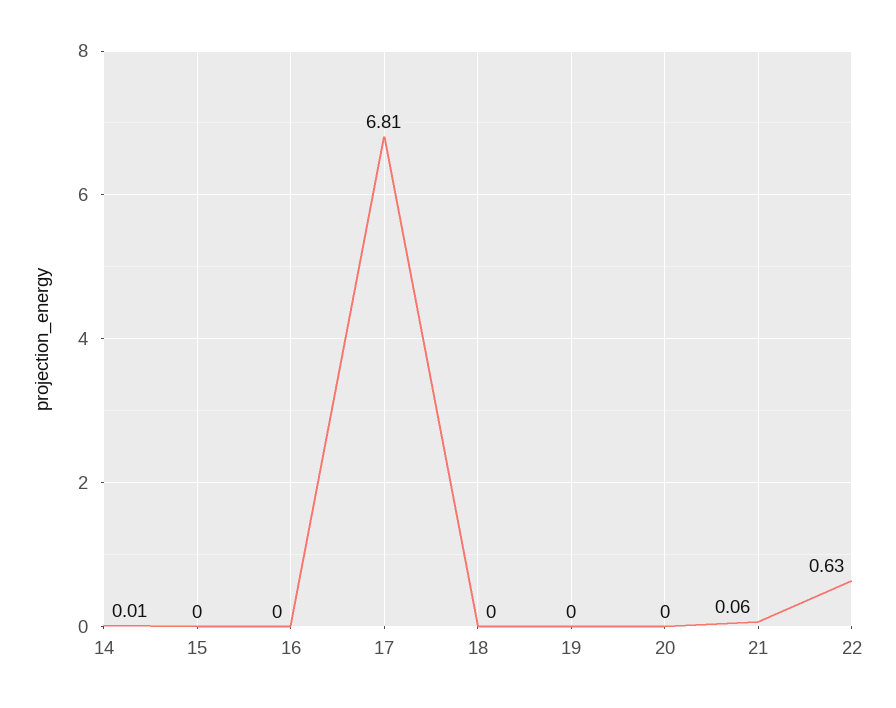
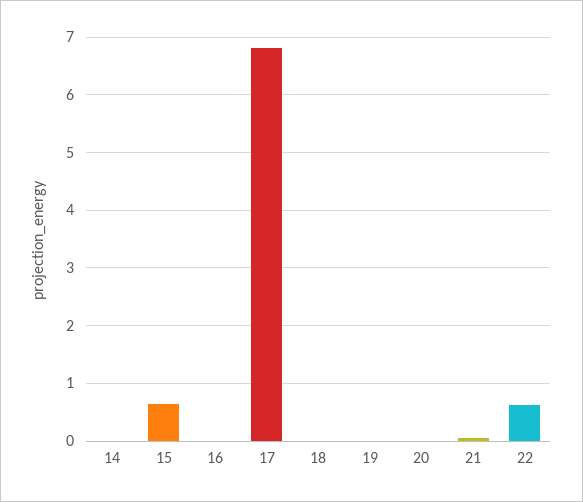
  {
    "14": 0.01,
-   "15": 0,
+   "15": 0.6,
    "16": 0,
    "17": 6.81,
    "18": 0,
    "19": 0,
    "20": 0,
    "21": 0.06,
    "22": 0.63
  }

